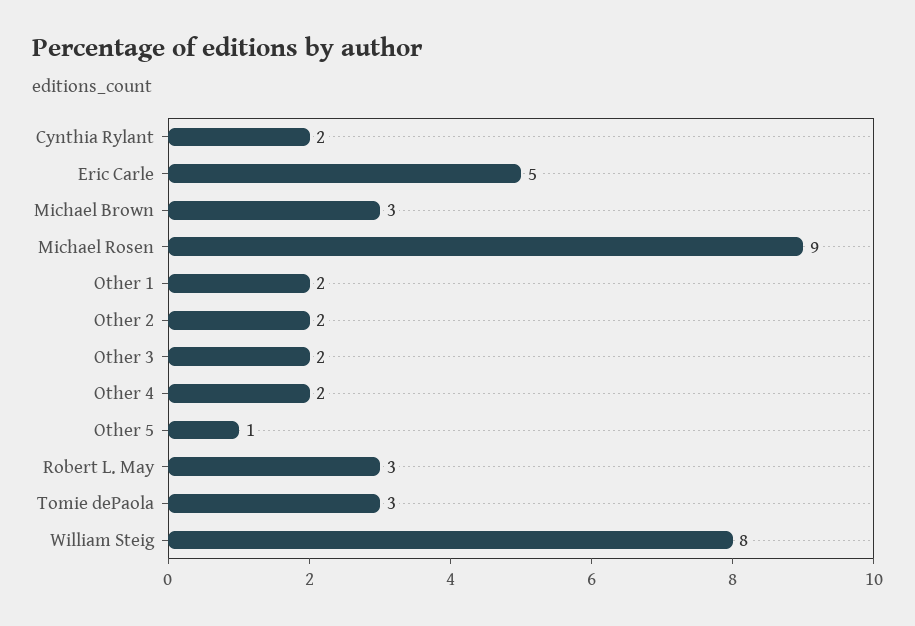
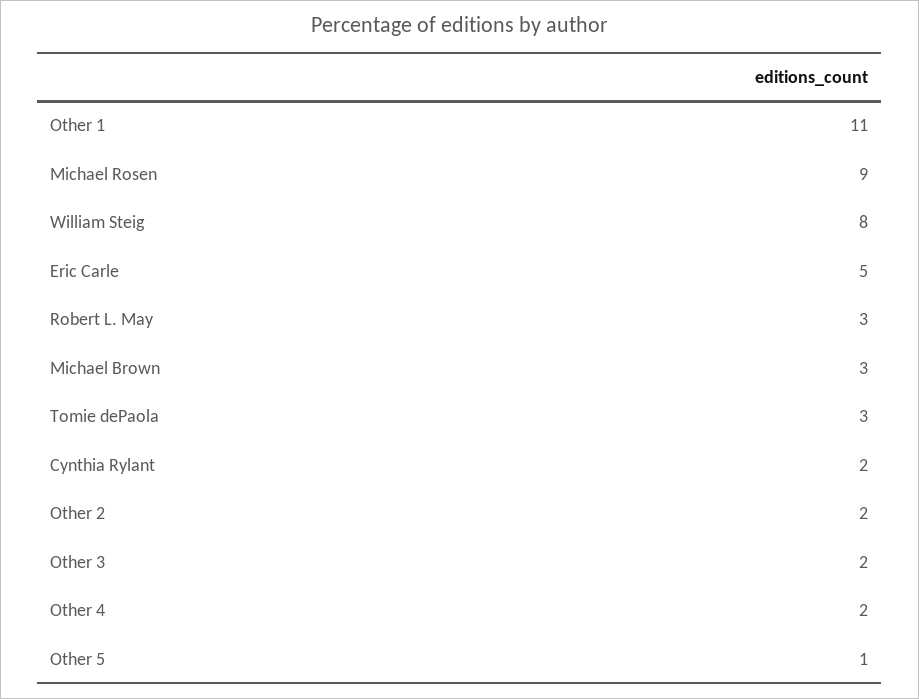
  {
    "Cynthia Rylant": 2,
    "Eric Carle": 5,
    "Michael Brown": 3,
    "Michael Rosen": 9,
-   "Other 1": 2,
+   "Other 1": 11,
    "Other 2": 2,
    "Other 3": 2,
    "Other 4": 2,
    "Other 5": 1,
    "Robert L. May": 3,
    "Tomie dePaola": 3,
    "William Steig": 8
  }

